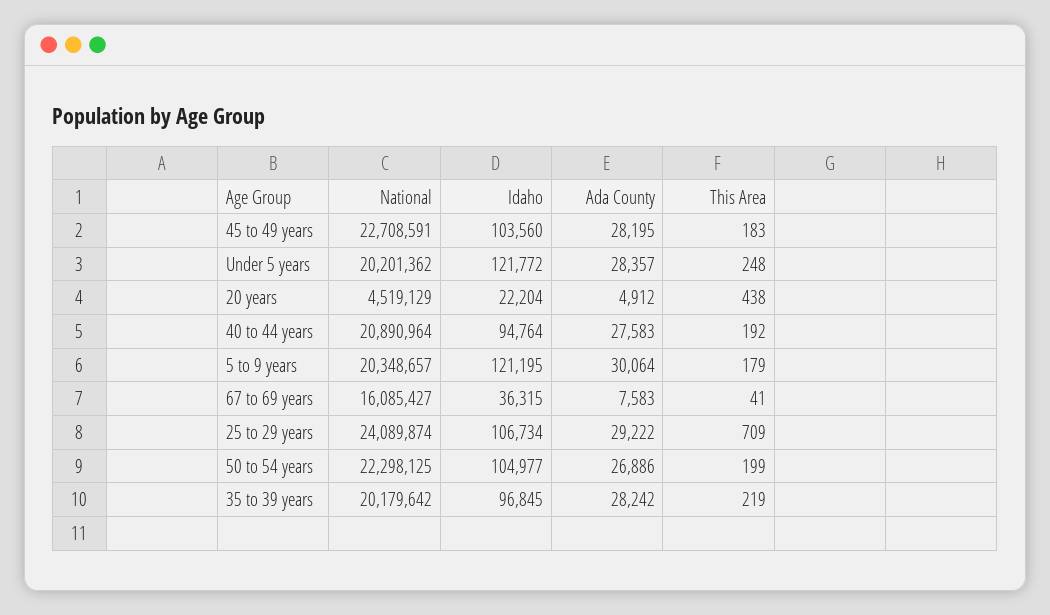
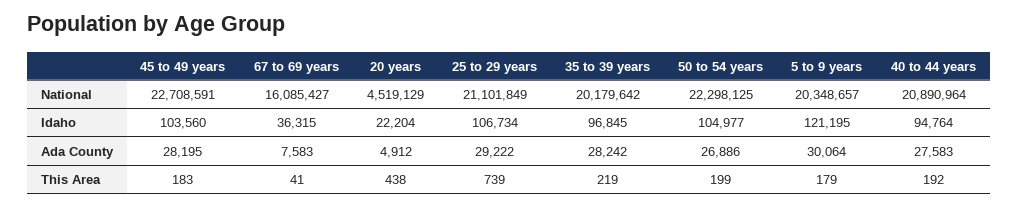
  {
    "National": {
      "45 to 49 years": 22708591,
-     "Under 5 years": 20201362,
      "20 years": 4519129,
      "40 to 44 years": 20890964,
      "5 to 9 years": 20348657,
      "67 to 69 years": 16085427,
-     "25 to 29 years": 24089874,
+     "25 to 29 years": 21101849,
      "50 to 54 years": 22298125,
      "35 to 39 years": 20179642
    },
    "Idaho": {
      "45 to 49 years": 103560,
-     "Under 5 years": 121772,
      "20 years": 22204,
      "40 to 44 years": 94764,
      "5 to 9 years": 121195,
      "67 to 69 years": 36315,
      "25 to 29 years": 106734,
      "50 to 54 years": 104977,
      "35 to 39 years": 96845
    },
    "Ada County": {
      "45 to 49 years": 28195,
-     "Under 5 years": 28357,
      "20 years": 4912,
      "40 to 44 years": 27583,
      "5 to 9 years": 30064,
      "67 to 69 years": 7583,
      "25 to 29 years": 29222,
      "50 to 54 years": 26886,
      "35 to 39 years": 28242
    },
    "This Area": {
      "45 to 49 years": 183,
-     "Under 5 years": 248,
      "20 years": 438,
      "40 to 44 years": 192,
      "5 to 9 years": 179,
      "67 to 69 years": 41,
-     "25 to 29 years": 709,
+     "25 to 29 years": 739,
      "50 to 54 years": 199,
      "35 to 39 years": 219
    }
  }

